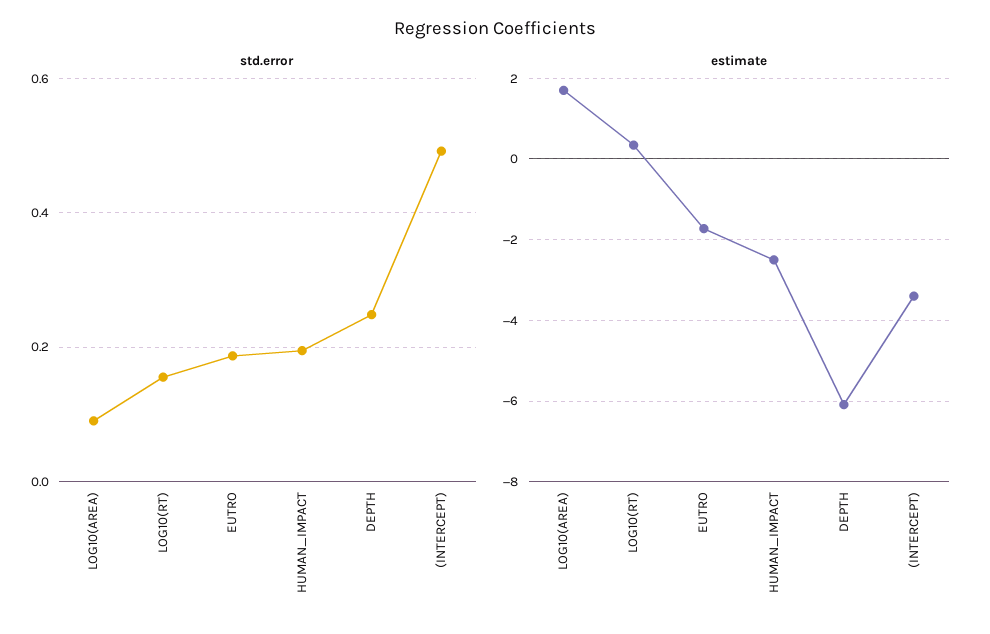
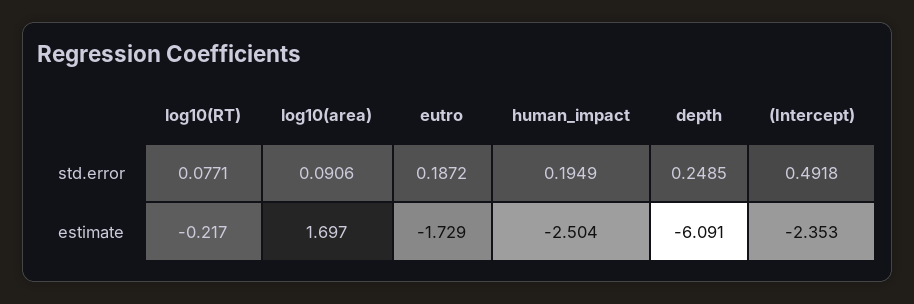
  {
    "std.error": {
      "LOG10(AREA)": 0.0906,
-     "LOG10(RT)": 0.16,
+     "LOG10(RT)": 0.0771,
      "EUTRO": 0.1872,
      "HUMAN_IMPACT": 0.1949,
      "DEPTH": 0.2485,
      "(INTERCEPT)": 0.4918
    },
    "estimate": {
      "LOG10(AREA)": 1.697,
-     "LOG10(RT)": 0.4,
+     "LOG10(RT)": -0.217,
      "EUTRO": -1.729,
      "HUMAN_IMPACT": -2.504,
      "DEPTH": -6.091,
-     "(INTERCEPT)": -3.4
+     "(INTERCEPT)": -2.353
    }
  }

